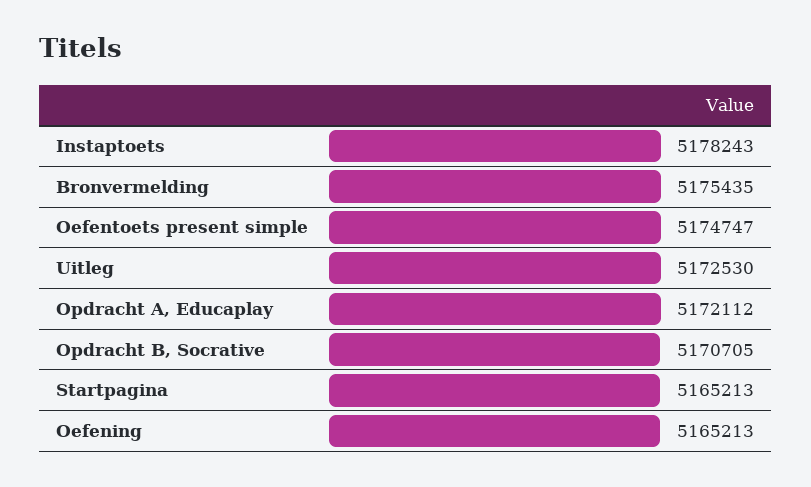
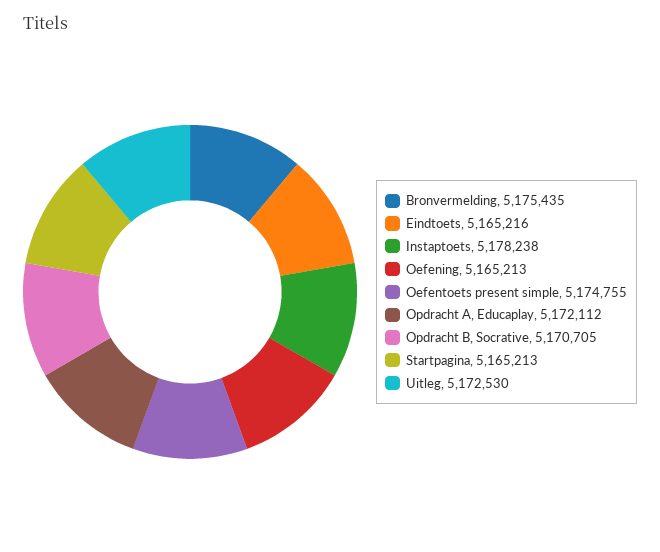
  {
-   "Instaptoets": 5178243,
+   "Instaptoets": 5178238,
    "Bronvermelding": 5175435,
-   "Oefentoets present simple": 5174747,
+   "Oefentoets present simple": 5174755,
    "Uitleg": 5172530,
    "Opdracht A, Educaplay": 5172112,
    "Opdracht B, Socrative": 5170705,
    "Startpagina": 5165213,
-   "Oefening": 5165213
+   "Oefening": 5165213,
+   "Eindtoets": 5165216
  }

